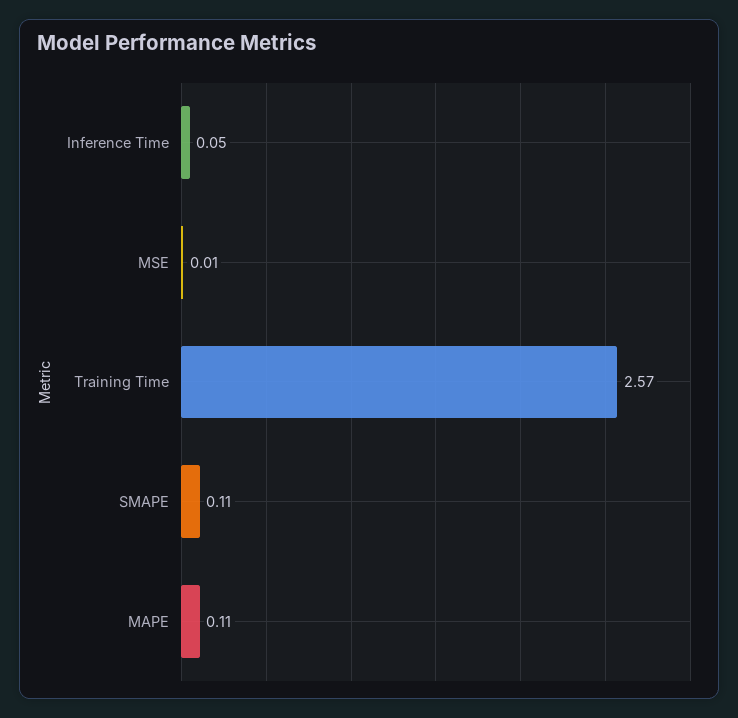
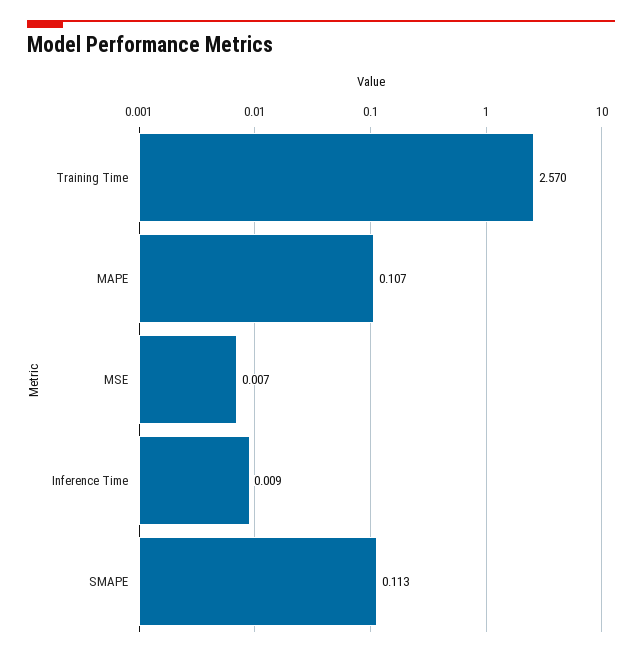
  {
-   "Inference Time": 0.05,
+   "Inference Time": 0.009,
    "MSE": 0.007,
    "Training Time": 2.57,
    "SMAPE": 0.113,
    "MAPE": 0.107
  }

